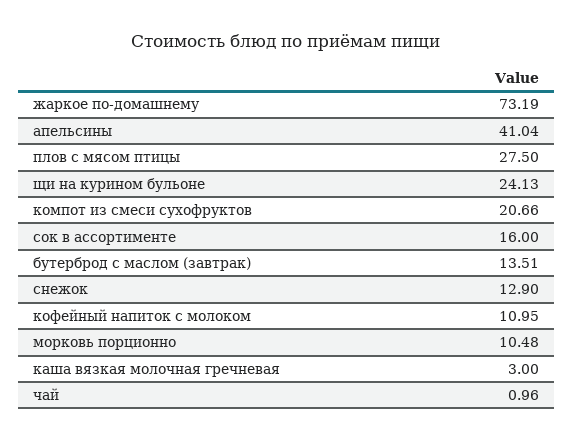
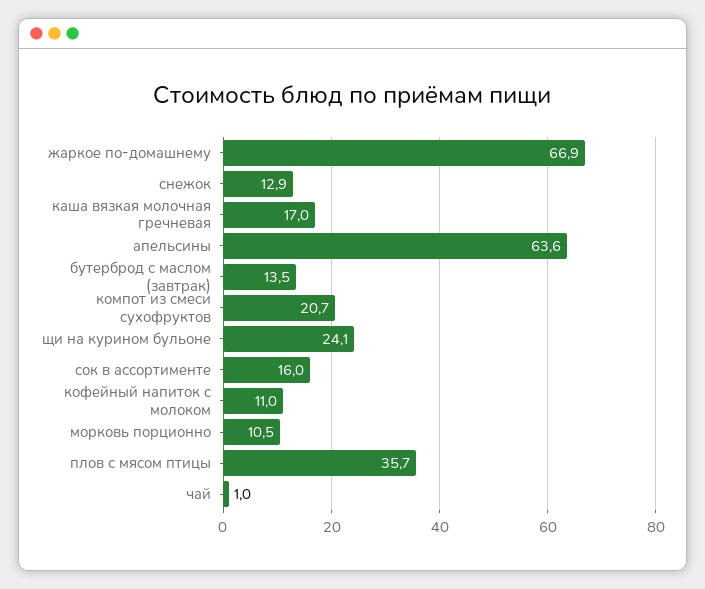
  {
-   "жаркое по-домашнему": 73.19,
+   "жаркое по-домашнему": 66.9,
-   "апельсины": 41.04,
+   "апельсины": 63.6,
-   "плов с мясом птицы": 27.5,
+   "плов с мясом птицы": 35.7,
    "щи на курином бульоне": 24.13,
    "компот из смеси сухофруктов": 20.66,
    "сок в ассортименте": 16,
    "бутерброд с маслом (завтрак)": 13.51,
    "снежок": 12.9,
    "кофейный напиток с молоком": 10.95,
    "морковь порционно": 10.48,
-   "каша вязкая молочная гречневая": 3,
+   "каша вязкая молочная гречневая": 17,
    "чай": 0.96
  }

